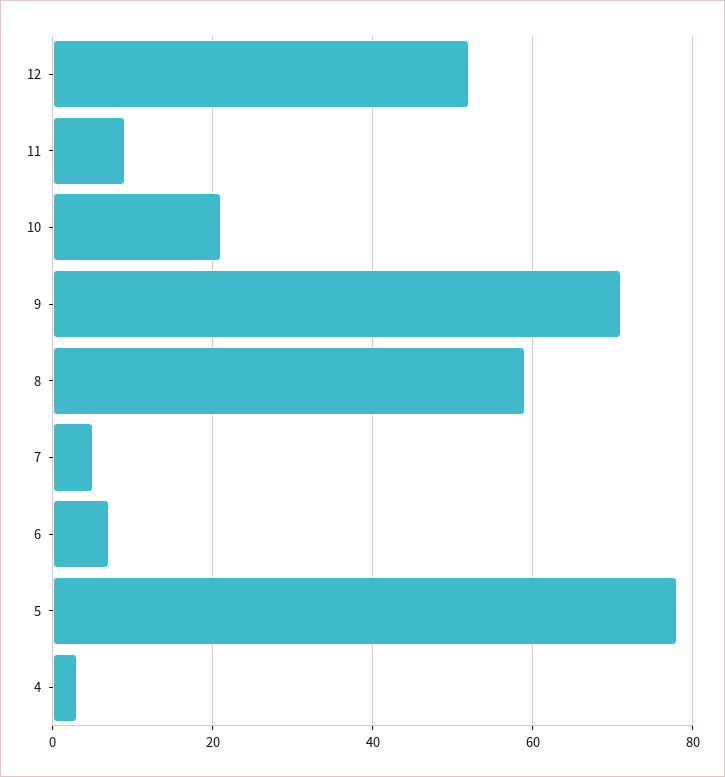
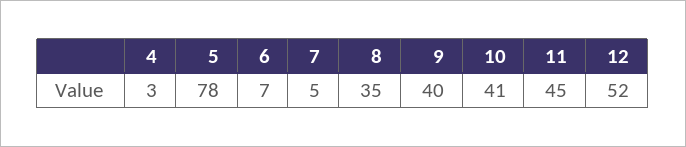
  {
    "12": 52,
-   "11": 10,
+   "11": 45,
-   "10": 20,
+   "10": 41,
-   "9": 70,
+   "9": 40,
-   "8": 60,
+   "8": 35,
    "7": 5,
    "6": 7,
    "5": 78,
    "4": 3
  }

